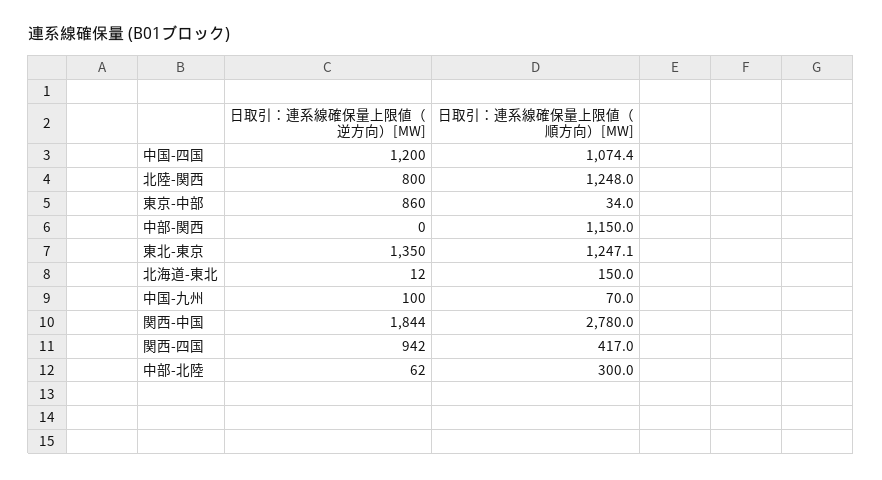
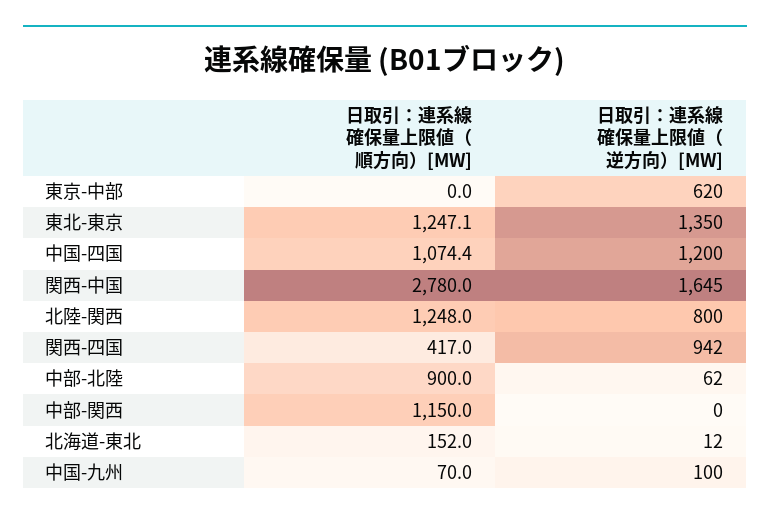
  {
    "日取引：連系線確保量上限値（逆方向）[MW]": {
      "中国-四国": 1200,
      "北陸-関西": 800,
-     "東京-中部": 860,
+     "東京-中部": 620,
      "中部-関西": 0,
      "東北-東京": 1350,
      "北海道-東北": 12,
      "中国-九州": 100,
-     "関西-中国": 1844,
+     "関西-中国": 1645,
      "関西-四国": 942,
      "中部-北陸": 62
    },
    "日取引：連系線確保量上限値（順方向）[MW]": {
      "中国-四国": 1074.4,
      "北陸-関西": 1248,
-     "東京-中部": 34,
+     "東京-中部": 0,
      "中部-関西": 1150,
      "東北-東京": 1247.1,
-     "北海道-東北": 150,
+     "北海道-東北": 152,
      "中国-九州": 70,
      "関西-中国": 2780,
      "関西-四国": 417,
-     "中部-北陸": 300
+     "中部-北陸": 900
    }
  }

